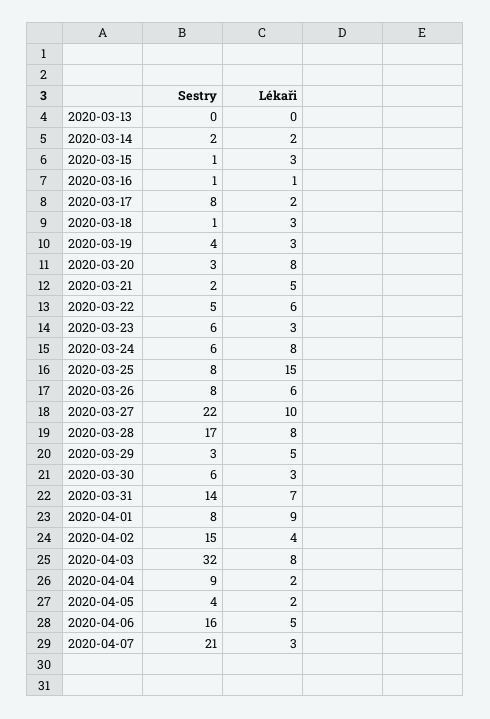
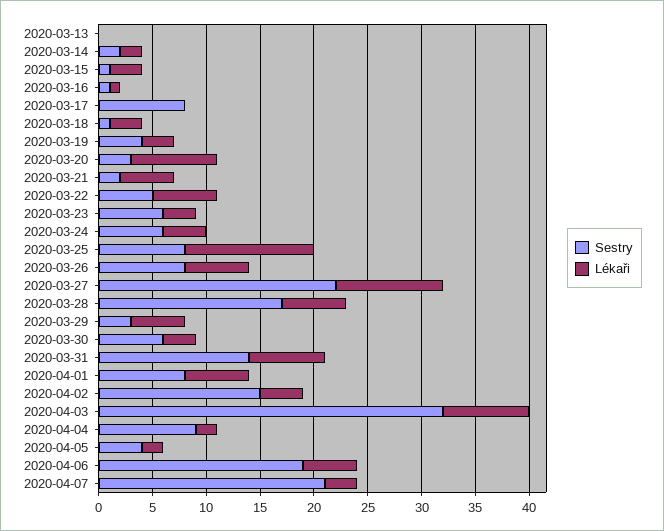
  {
    "Sestry": {
      "2020-03-13": 0,
      "2020-03-14": 2,
      "2020-03-15": 1,
      "2020-03-16": 1,
      "2020-03-17": 8,
      "2020-03-18": 1,
      "2020-03-19": 4,
      "2020-03-20": 3,
      "2020-03-21": 2,
      "2020-03-22": 5,
      "2020-03-23": 6,
      "2020-03-24": 6,
      "2020-03-25": 8,
      "2020-03-26": 8,
      "2020-03-27": 22,
      "2020-03-28": 17,
      "2020-03-29": 3,
      "2020-03-30": 6,
      "2020-03-31": 14,
      "2020-04-01": 8,
      "2020-04-02": 15,
      "2020-04-03": 32,
      "2020-04-04": 9,
      "2020-04-05": 4,
-     "2020-04-06": 16,
+     "2020-04-06": 19,
      "2020-04-07": 21
    },
    "Lékaři": {
      "2020-03-13": 0,
      "2020-03-14": 2,
      "2020-03-15": 3,
      "2020-03-16": 1,
-     "2020-03-17": 2,
+     "2020-03-17": 0,
      "2020-03-18": 3,
      "2020-03-19": 3,
      "2020-03-20": 8,
      "2020-03-21": 5,
      "2020-03-22": 6,
      "2020-03-23": 3,
-     "2020-03-24": 8,
+     "2020-03-24": 4,
-     "2020-03-25": 15,
+     "2020-03-25": 12,
      "2020-03-26": 6,
      "2020-03-27": 10,
-     "2020-03-28": 8,
+     "2020-03-28": 6,
      "2020-03-29": 5,
      "2020-03-30": 3,
      "2020-03-31": 7,
-     "2020-04-01": 9,
+     "2020-04-01": 6,
      "2020-04-02": 4,
      "2020-04-03": 8,
      "2020-04-04": 2,
      "2020-04-05": 2,
      "2020-04-06": 5,
      "2020-04-07": 3
    }
  }

